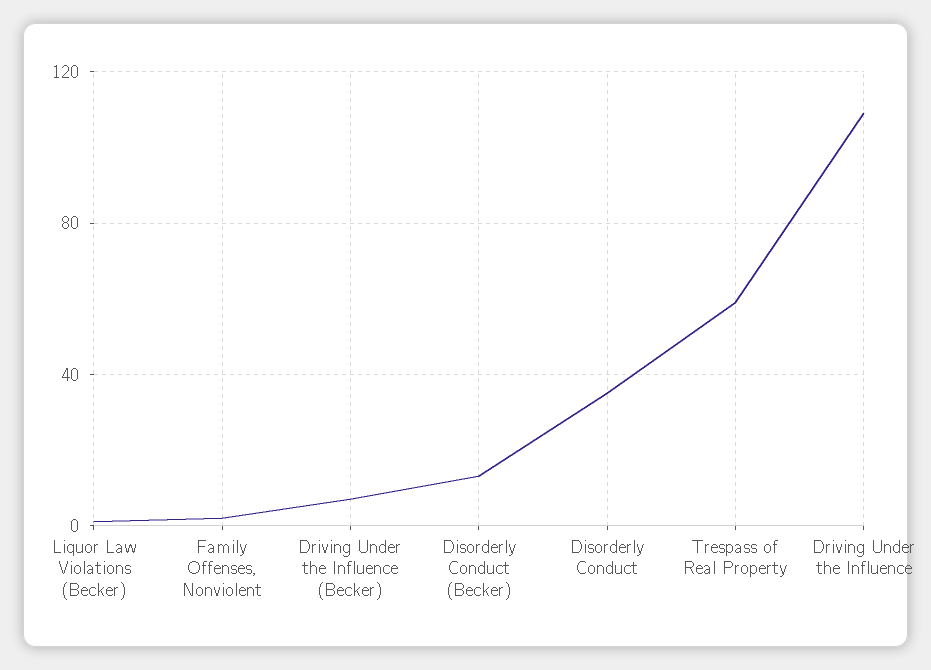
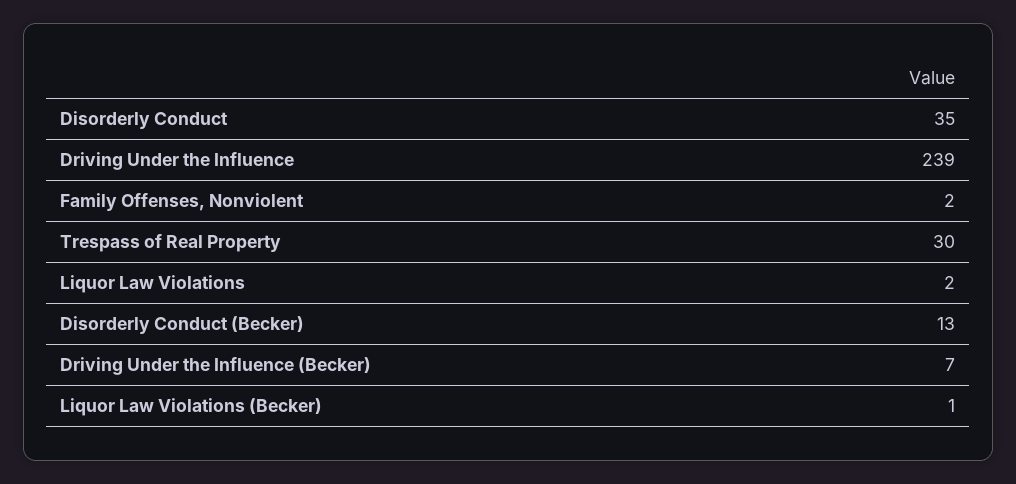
  {
    "Liquor Law Violations (Becker)": 1,
    "Family Offenses, Nonviolent": 2,
    "Driving Under the Influence (Becker)": 7,
    "Disorderly Conduct (Becker)": 13,
    "Disorderly Conduct": 35,
-   "Trespass of Real Property": 60,
+   "Trespass of Real Property": 30,
-   "Driving Under the Influence": 110
+   "Driving Under the Influence": 239,
+   "Liquor Law Violations": 2
  }

